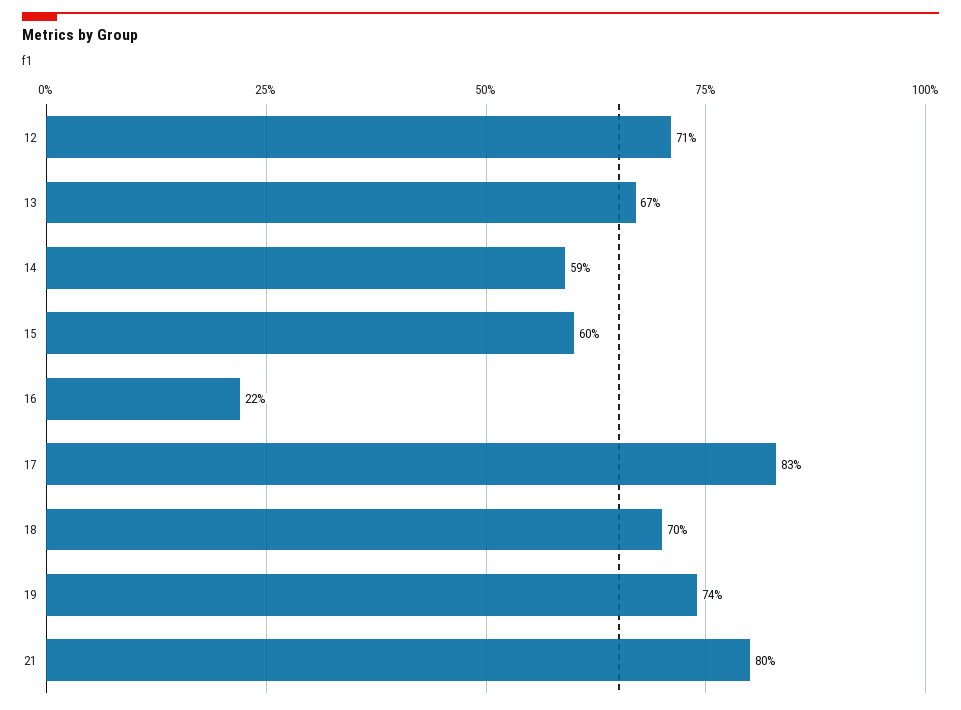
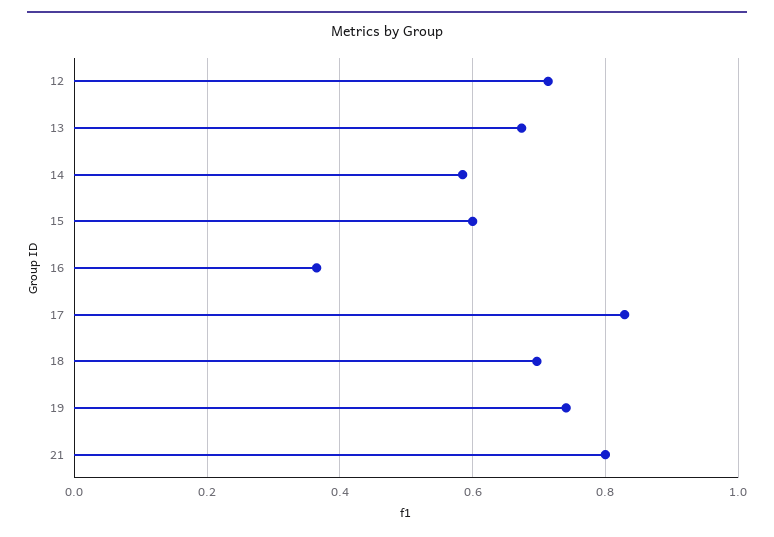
  {
    "12": 0.71,
    "13": 0.67,
    "14": 0.59,
    "15": 0.6,
-   "16": 0.22,
+   "16": 0.36,
    "17": 0.83,
    "18": 0.7,
    "19": 0.74,
    "21": 0.8
  }

